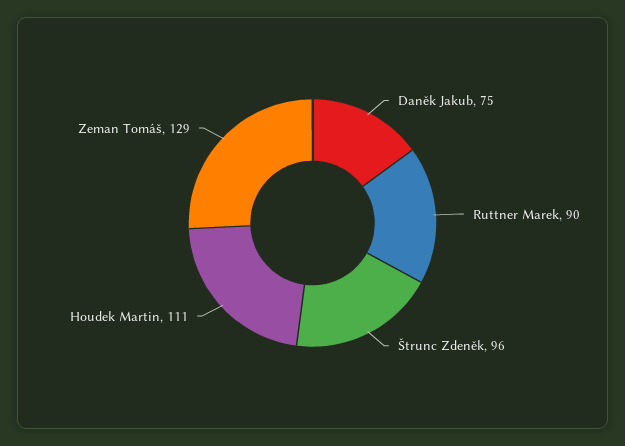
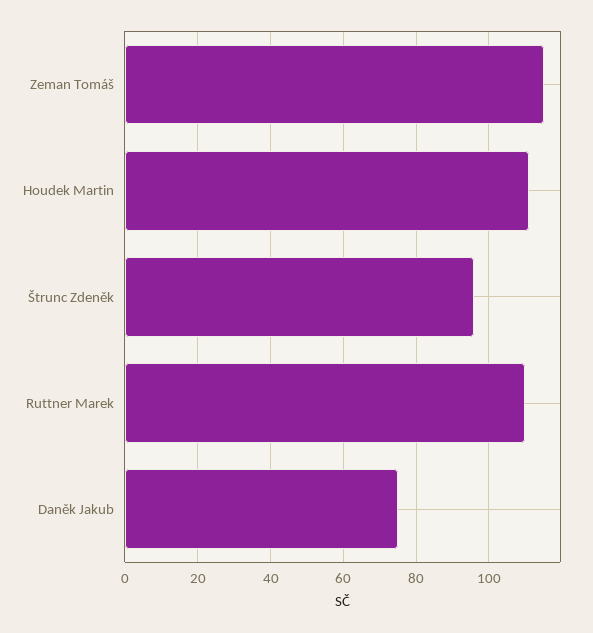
  {
    "Daněk Jakub": 75,
-   "Ruttner Marek": 90,
+   "Ruttner Marek": 110,
    "Štrunc Zdeněk": 96,
    "Houdek Martin": 111,
-   "Zeman Tomáš": 129
+   "Zeman Tomáš": 115
  }

